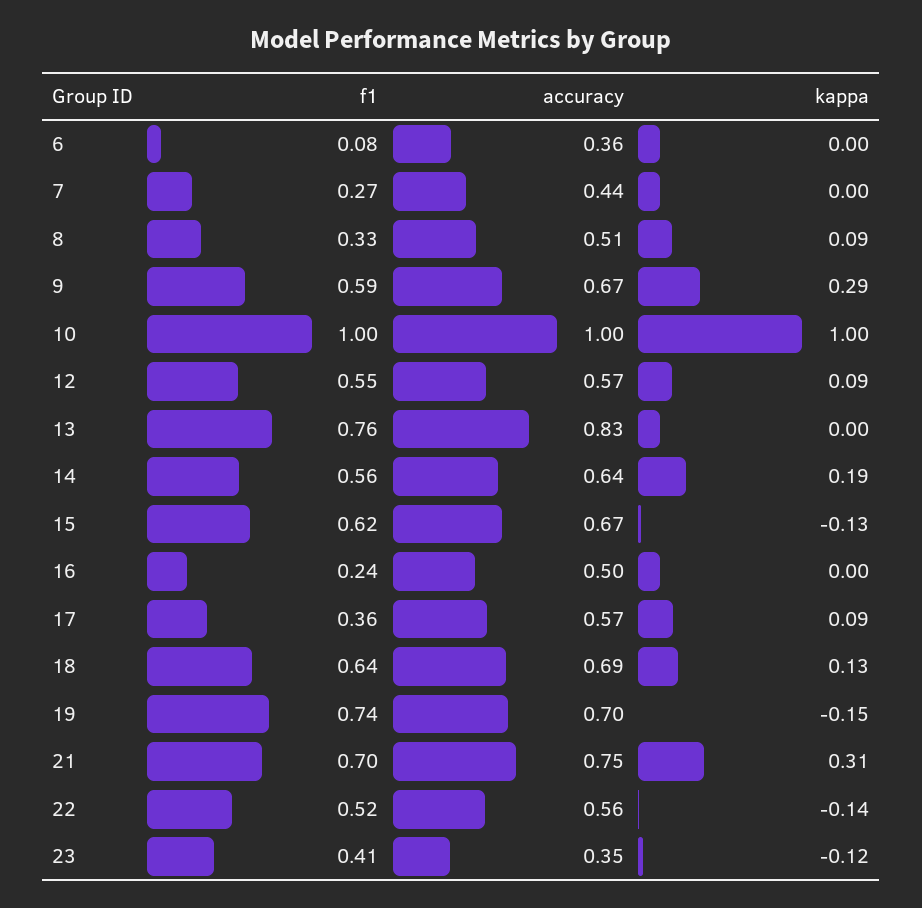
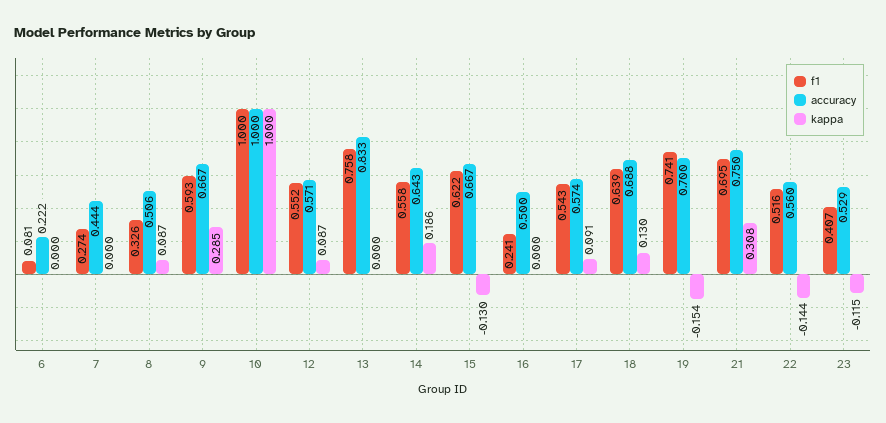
  {
    "f1": {
      "6": 0.081,
      "7": 0.274,
      "8": 0.326,
      "9": 0.593,
      "10": 1,
      "12": 0.552,
      "13": 0.758,
      "14": 0.558,
      "15": 0.622,
      "16": 0.241,
-     "17": 0.36,
+     "17": 0.543,
      "18": 0.639,
      "19": 0.741,
      "21": 0.695,
      "22": 0.516,
      "23": 0.407
    },
    "accuracy": {
-     "6": 0.36,
+     "6": 0.222,
      "7": 0.444,
      "8": 0.506,
      "9": 0.667,
      "10": 1,
      "12": 0.571,
      "13": 0.833,
      "14": 0.643,
      "15": 0.667,
      "16": 0.5,
      "17": 0.574,
      "18": 0.688,
      "19": 0.7,
      "21": 0.75,
      "22": 0.56,
-     "23": 0.35
+     "23": 0.529
    },
    "kappa": {
      "6": 0,
      "7": 0,
      "8": 0.087,
      "9": 0.285,
      "10": 1,
      "12": 0.087,
      "13": 0,
      "14": 0.186,
      "15": -0.13,
      "16": 0,
      "17": 0.091,
      "18": 0.13,
      "19": -0.154,
      "21": 0.308,
      "22": -0.144,
      "23": -0.115
    }
  }

